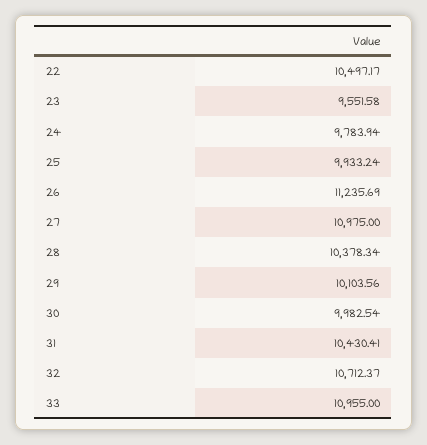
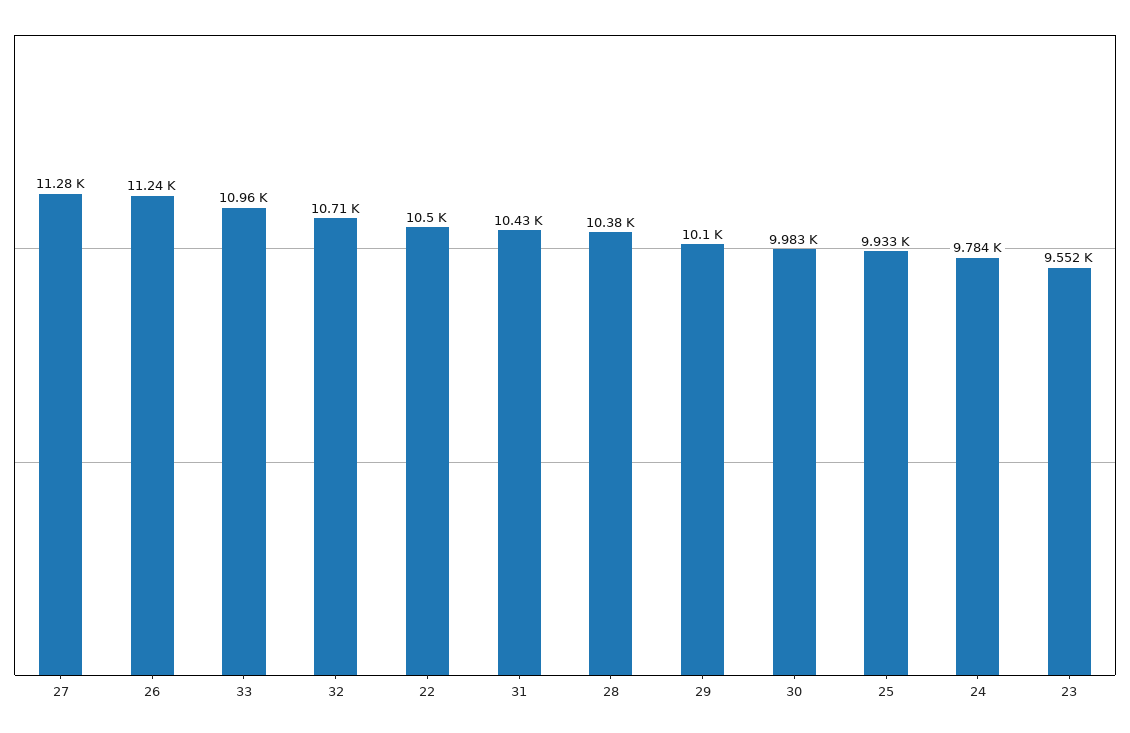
  {
    "22": 10497.17,
    "23": 9551.58,
    "24": 9783.94,
    "25": 9933.24,
    "26": 11235.69,
-   "27": 10975,
+   "27": 11280,
    "28": 10378.34,
    "29": 10103.56,
    "30": 9982.54,
    "31": 10430.41,
    "32": 10712.37,
    "33": 10955
  }

